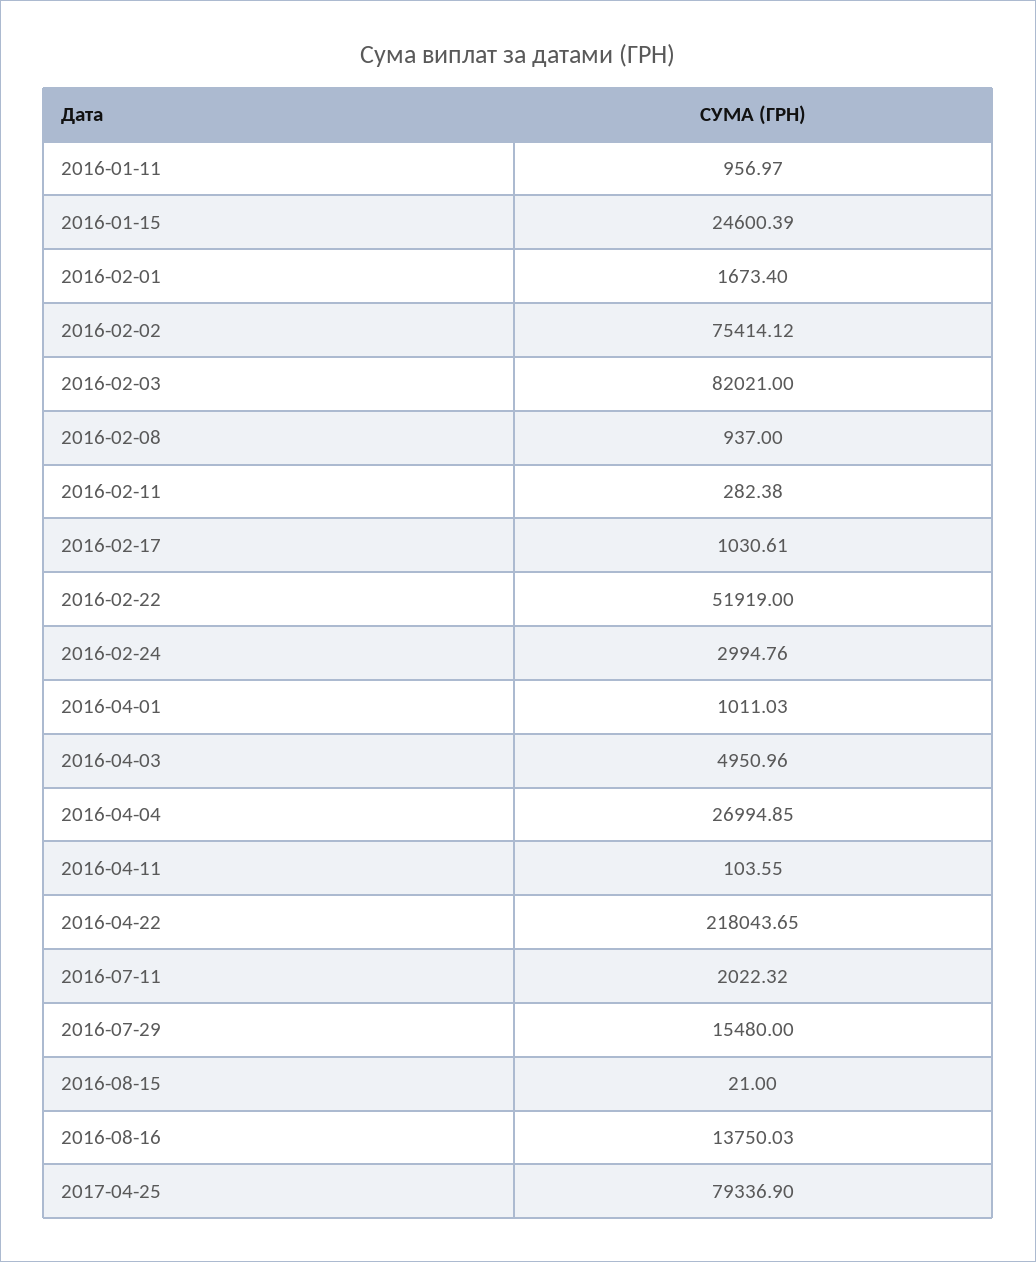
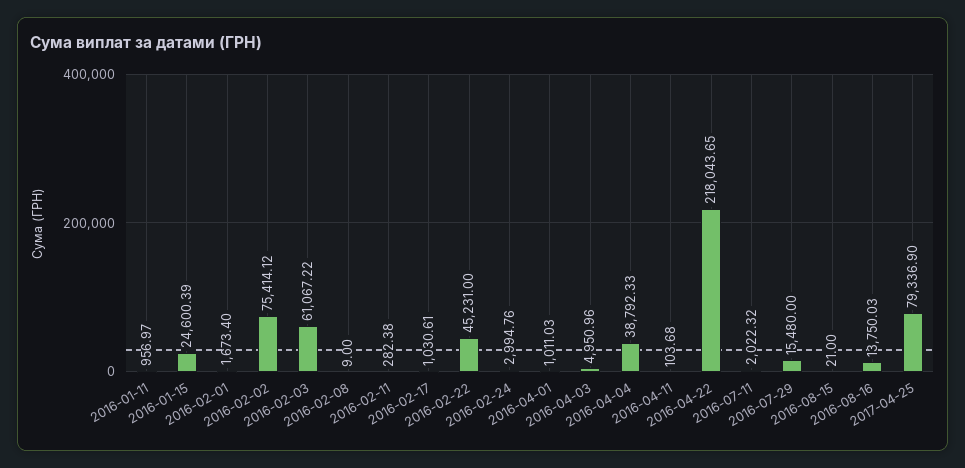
  {
    "2016-01-11": 956.97,
    "2016-01-15": 24600.39,
    "2016-02-01": 1673.4,
    "2016-02-02": 75414.12,
-   "2016-02-03": 82021,
+   "2016-02-03": 61067.22,
-   "2016-02-08": 937,
+   "2016-02-08": 9,
    "2016-02-11": 282.38,
    "2016-02-17": 1030.61,
-   "2016-02-22": 51919,
+   "2016-02-22": 45231,
    "2016-02-24": 2994.76,
    "2016-04-01": 1011.03,
    "2016-04-03": 4950.96,
-   "2016-04-04": 26994.85,
+   "2016-04-04": 38792.33,
-   "2016-04-11": 103.55,
+   "2016-04-11": 103.68,
    "2016-04-22": 218043.65,
    "2016-07-11": 2022.32,
    "2016-07-29": 15480,
    "2016-08-15": 21,
    "2016-08-16": 13750.03,
    "2017-04-25": 79336.9
  }

